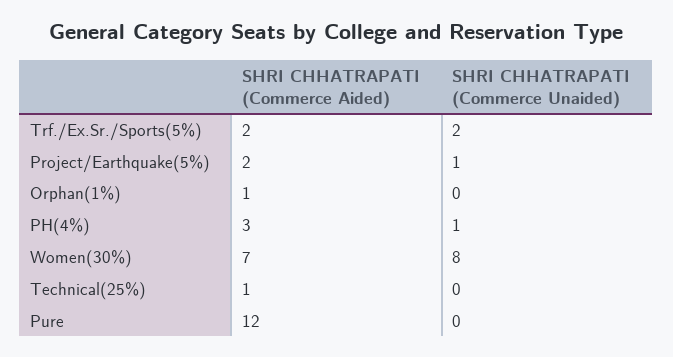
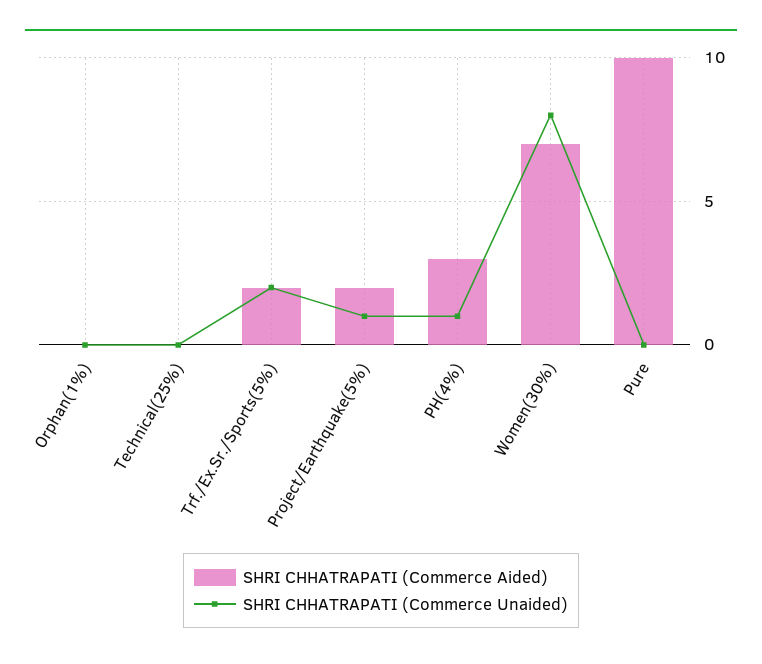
  {
    "SHRI CHHATRAPATI (Commerce Aided)": {
      "Trf./Ex.Sr./Sports(5%)": 2,
      "Project/Earthquake(5%)": 2,
-     "Orphan(1%)": 1,
+     "Orphan(1%)": 0,
      "PH(4%)": 3,
      "Women(30%)": 7,
-     "Technical(25%)": 1,
+     "Technical(25%)": 0,
-     "Pure": 12
+     "Pure": 10
    },
    "SHRI CHHATRAPATI (Commerce Unaided)": {
      "Trf./Ex.Sr./Sports(5%)": 2,
      "Project/Earthquake(5%)": 1,
      "Orphan(1%)": 0,
      "PH(4%)": 1,
      "Women(30%)": 8,
      "Technical(25%)": 0,
      "Pure": 0
    }
  }

